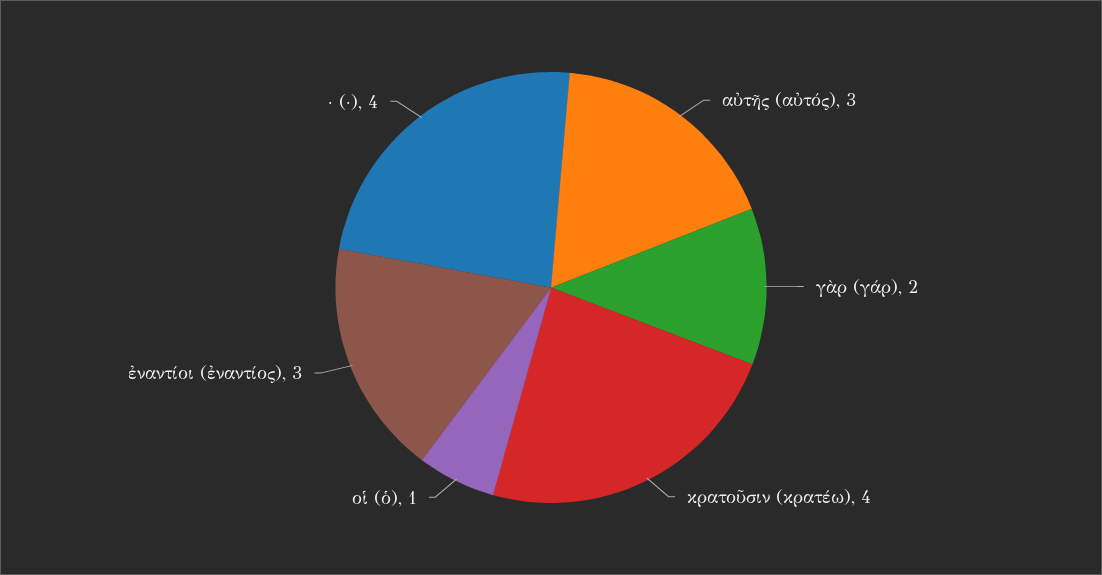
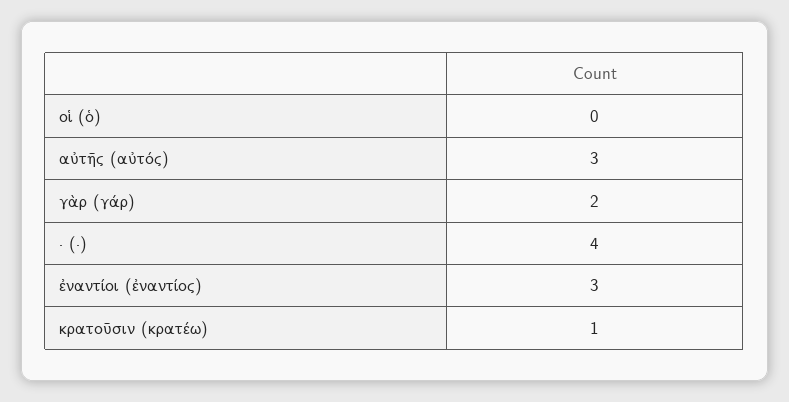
  {
    "αὐτῆς (αὐτός)": 3,
    "γὰρ (γάρ)": 2,
-   "κρατοῦσιν (κρατέω)": 4,
+   "κρατοῦσιν (κρατέω)": 1,
-   "οἱ (ὁ)": 1,
+   "οἱ (ὁ)": 0,
    "ἐναντίοι (ἐναντίος)": 3,
    "· (·)": 4
  }

